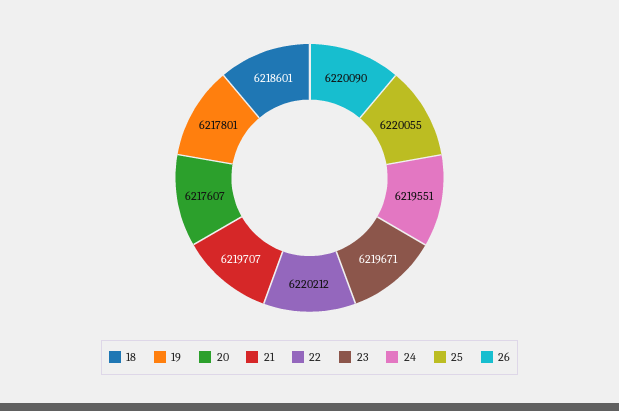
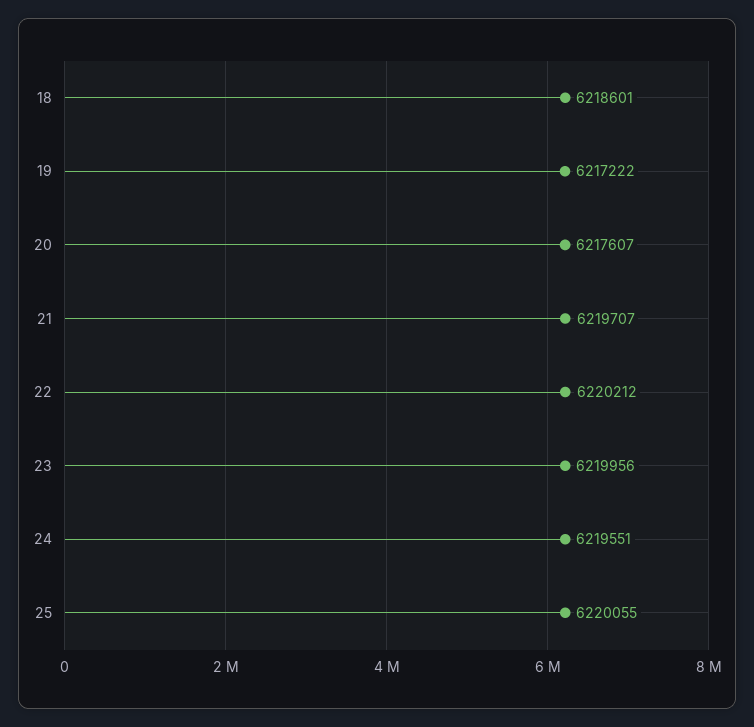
  {
    "18": 6218601,
-   "19": 6217801,
+   "19": 6217222,
    "20": 6217607,
    "21": 6219707,
    "22": 6220212,
-   "23": 6219671,
+   "23": 6219956,
    "24": 6219551,
-   "25": 6220055,
+   "25": 6220055
-   "26": 6220090
  }

